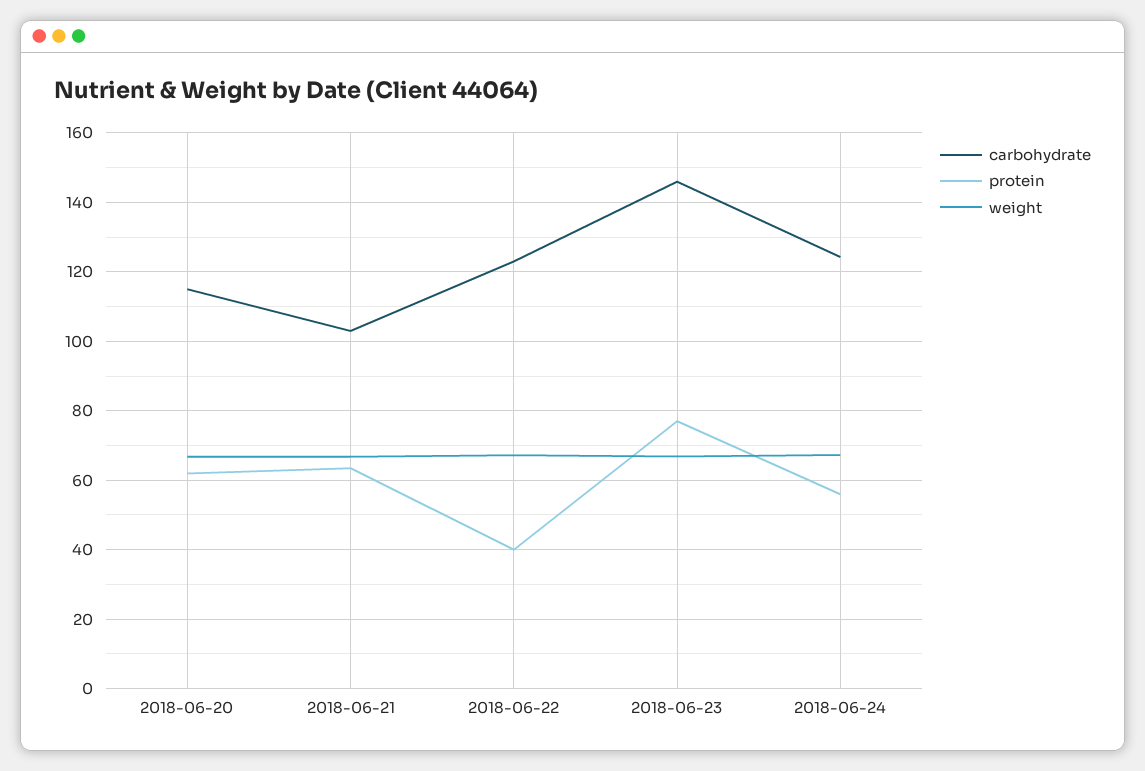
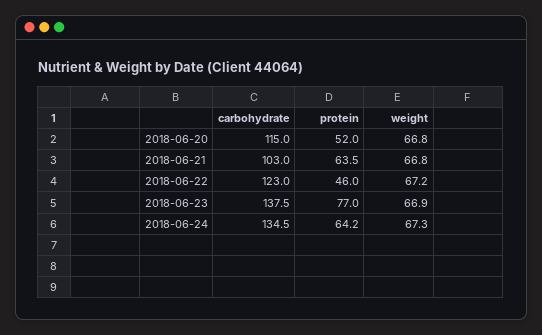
  {
    "carbohydrate": {
      "2018-06-20": 115,
      "2018-06-21": 103,
      "2018-06-22": 123,
-     "2018-06-23": 146,
+     "2018-06-23": 137.5,
-     "2018-06-24": 124
+     "2018-06-24": 134.5
    },
    "protein": {
-     "2018-06-20": 62,
+     "2018-06-20": 52,
      "2018-06-21": 63.5,
-     "2018-06-22": 40,
+     "2018-06-22": 46,
      "2018-06-23": 77,
-     "2018-06-24": 56
+     "2018-06-24": 64.2
    },
    "weight": {
      "2018-06-20": 66.8,
      "2018-06-21": 66.8,
      "2018-06-22": 67.2,
      "2018-06-23": 66.9,
      "2018-06-24": 67.3
    }
  }

